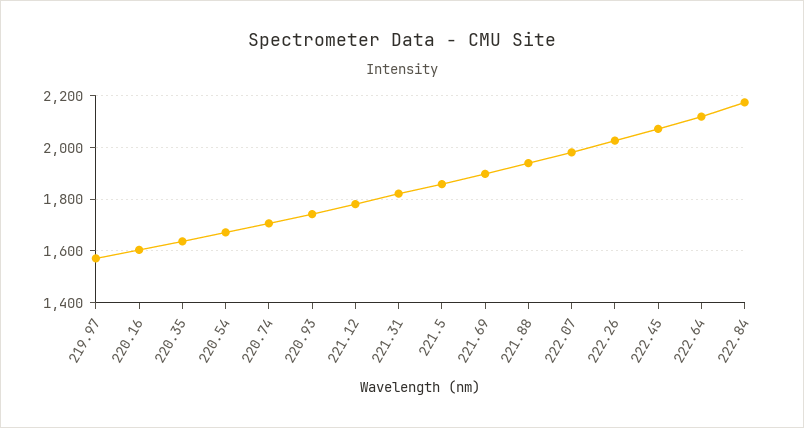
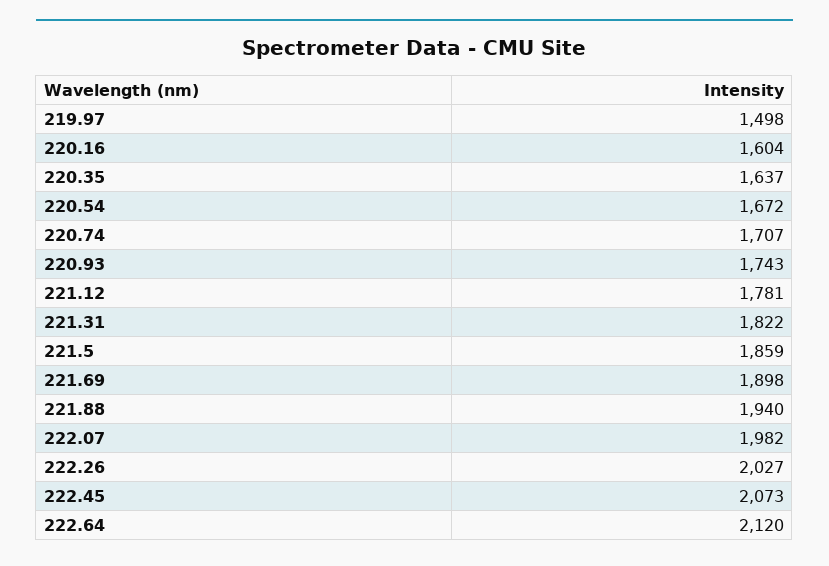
  {
-   "219.97": 1575,
+   "219.97": 1498,
    "220.16": 1604,
    "220.35": 1637,
    "220.54": 1672,
    "220.74": 1707,
    "220.93": 1743,
    "221.12": 1781,
    "221.31": 1822,
    "221.5": 1859,
    "221.69": 1898,
    "221.88": 1940,
    "222.07": 1982,
    "222.26": 2027,
    "222.45": 2073,
-   "222.64": 2120,
+   "222.64": 2120
-   "222.84": 2175
  }

